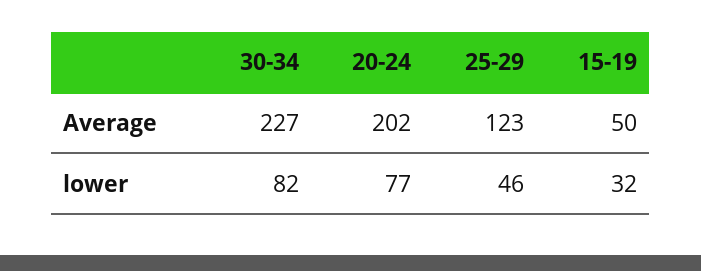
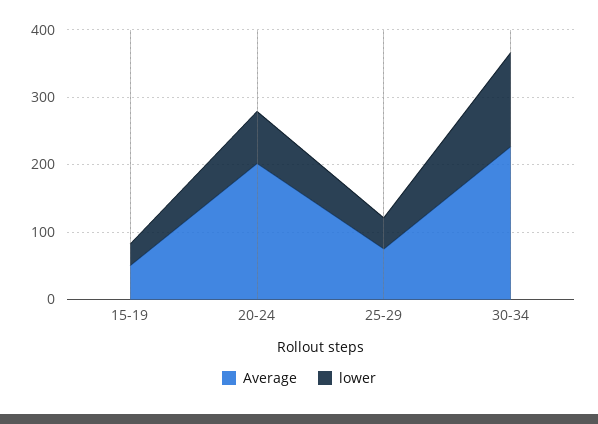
  {
    "Average": {
      "30-34": 227,
      "20-24": 202,
-     "25-29": 123,
+     "25-29": 80,
      "15-19": 50
    },
    "lower": {
-     "30-34": 82,
+     "30-34": 140,
      "20-24": 77,
      "25-29": 46,
      "15-19": 32
    }
  }

